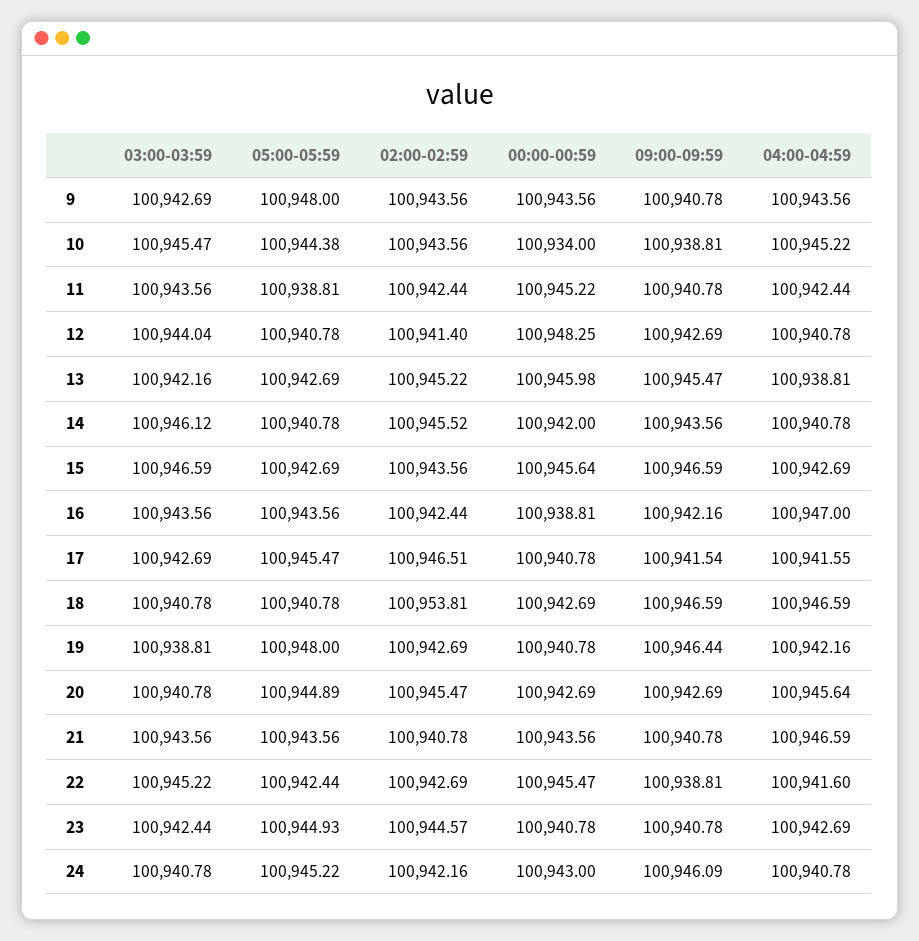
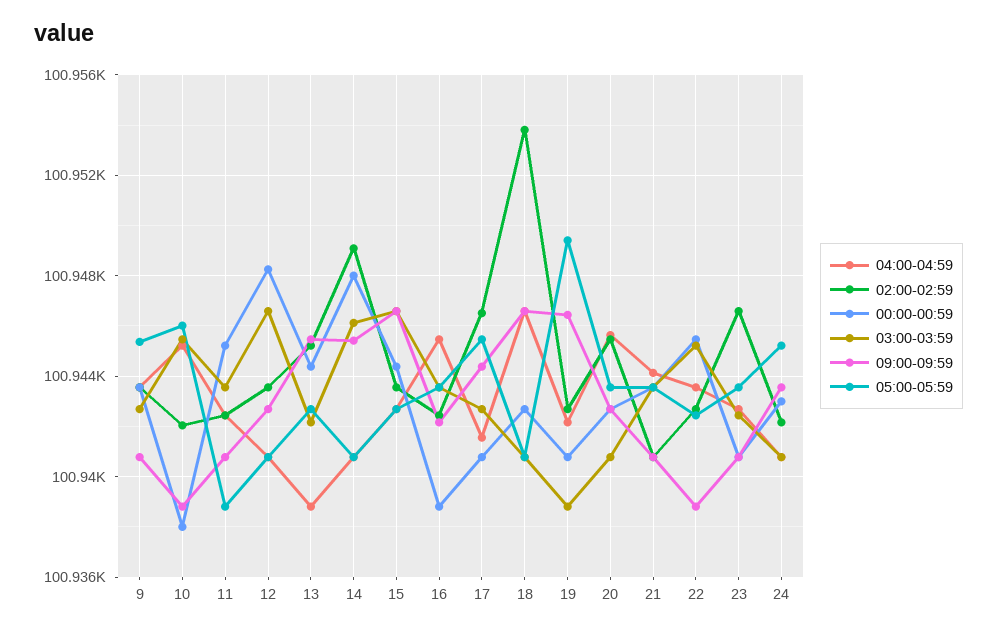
  {
    "03:00-03:59": {
      "9": 100942.69,
      "10": 100945.47,
      "11": 100943.56,
-     "12": 100944.04,
+     "12": 100946.5,
      "13": 100942.16,
      "14": 100946.12,
      "15": 100946.59,
      "16": 100943.56,
      "17": 100942.69,
      "18": 100940.78,
      "19": 100938.81,
      "20": 100940.78,
      "21": 100943.56,
      "22": 100945.22,
      "23": 100942.44,
      "24": 100940.78
    },
    "05:00-05:59": {
-     "9": 100948,
+     "9": 100945.5,
-     "10": 100944.38,
+     "10": 100946,
      "11": 100938.81,
      "12": 100940.78,
      "13": 100942.69,
      "14": 100940.78,
      "15": 100942.69,
      "16": 100943.56,
      "17": 100945.47,
      "18": 100940.78,
-     "19": 100948,
+     "19": 100949.5,
-     "20": 100944.89,
+     "20": 100943.5,
      "21": 100943.56,
      "22": 100942.44,
-     "23": 100944.93,
+     "23": 100943.5,
      "24": 100945.22
    },
    "02:00-02:59": {
      "9": 100943.56,
-     "10": 100943.56,
+     "10": 100942,
      "11": 100942.44,
-     "12": 100941.4,
+     "12": 100943.5,
      "13": 100945.22,
-     "14": 100945.52,
+     "14": 100949,
      "15": 100943.56,
      "16": 100942.44,
      "17": 100946.51,
      "18": 100953.81,
      "19": 100942.69,
      "20": 100945.47,
      "21": 100940.78,
      "22": 100942.69,
-     "23": 100944.57,
+     "23": 100946.5,
      "24": 100942.16
    },
    "00:00-00:59": {
      "9": 100943.56,
-     "10": 100934,
+     "10": 100938,
      "11": 100945.22,
      "12": 100948.25,
-     "13": 100945.98,
+     "13": 100944.5,
-     "14": 100942,
+     "14": 100948,
-     "15": 100945.64,
+     "15": 100944.5,
      "16": 100938.81,
      "17": 100940.78,
      "18": 100942.69,
      "19": 100940.78,
      "20": 100942.69,
      "21": 100943.56,
      "22": 100945.47,
      "23": 100940.78,
      "24": 100943
    },
    "09:00-09:59": {
      "9": 100940.78,
      "10": 100938.81,
      "11": 100940.78,
      "12": 100942.69,
      "13": 100945.47,
-     "14": 100943.56,
+     "14": 100945.5,
      "15": 100946.59,
      "16": 100942.16,
-     "17": 100941.54,
+     "17": 100944.5,
      "18": 100946.59,
      "19": 100946.44,
      "20": 100942.69,
      "21": 100940.78,
      "22": 100938.81,
      "23": 100940.78,
-     "24": 100946.09
+     "24": 100943.5
    },
    "04:00-04:59": {
      "9": 100943.56,
      "10": 100945.22,
      "11": 100942.44,
      "12": 100940.78,
      "13": 100938.81,
      "14": 100940.78,
      "15": 100942.69,
-     "16": 100947,
+     "16": 100945.5,
      "17": 100941.55,
      "18": 100946.59,
      "19": 100942.16,
      "20": 100945.64,
-     "21": 100946.59,
+     "21": 100944,
-     "22": 100941.6,
+     "22": 100943.5,
      "23": 100942.69,
      "24": 100940.78
    }
  }

